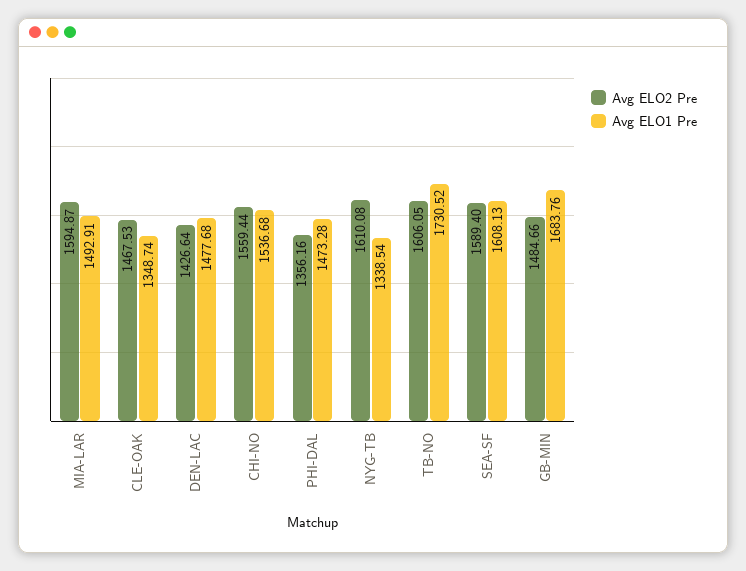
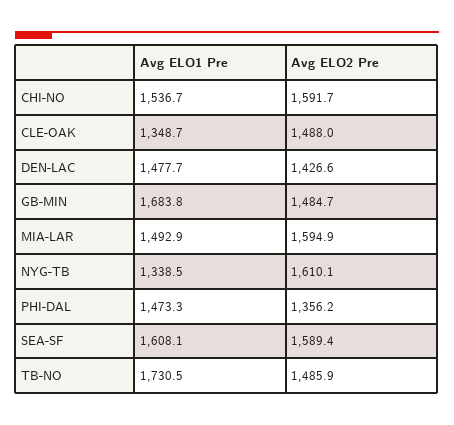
  {
    "Avg ELO2 Pre": {
      "MIA-LAR": 1594.87,
-     "CLE-OAK": 1467.53,
+     "CLE-OAK": 1488,
      "DEN-LAC": 1426.64,
-     "CHI-NO": 1559.44,
+     "CHI-NO": 1591.7,
      "PHI-DAL": 1356.16,
      "NYG-TB": 1610.08,
-     "TB-NO": 1606.05,
+     "TB-NO": 1485.9,
      "SEA-SF": 1589.4,
      "GB-MIN": 1484.66
    },
    "Avg ELO1 Pre": {
      "MIA-LAR": 1492.91,
      "CLE-OAK": 1348.74,
      "DEN-LAC": 1477.68,
      "CHI-NO": 1536.68,
      "PHI-DAL": 1473.28,
      "NYG-TB": 1338.54,
      "TB-NO": 1730.52,
      "SEA-SF": 1608.13,
      "GB-MIN": 1683.76
    }
  }

